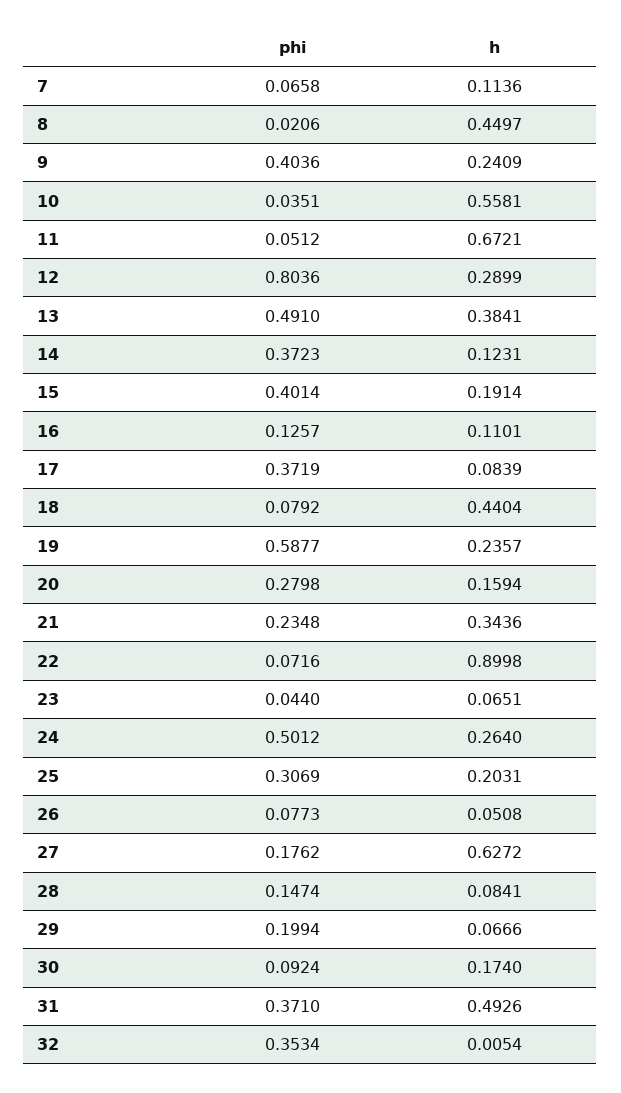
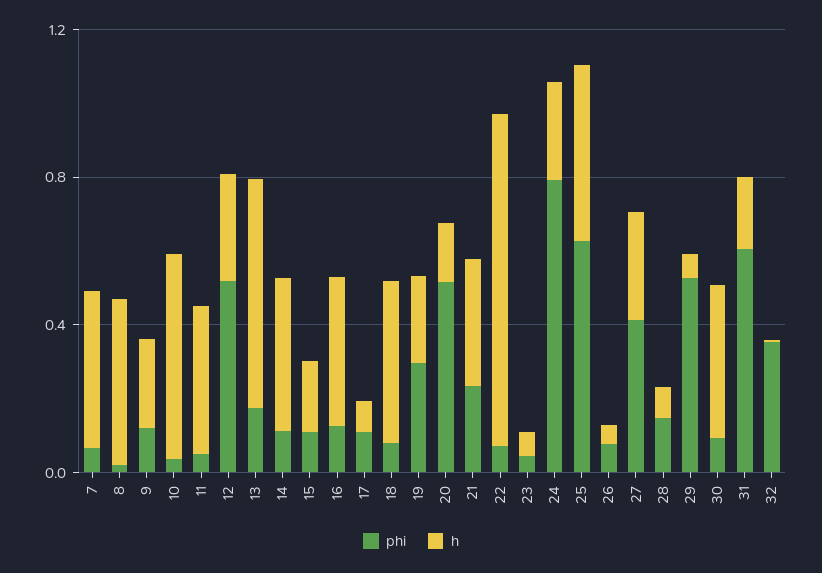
  {
    "phi": {
      "7": 0.0658,
      "8": 0.0206,
-     "9": 0.4036,
+     "9": 0.1,
      "10": 0.0351,
      "11": 0.0512,
-     "12": 0.8036,
+     "12": 0.5,
-     "13": 0.491,
+     "13": 0.2,
-     "14": 0.3723,
+     "14": 0.1,
-     "15": 0.4014,
+     "15": 0.1,
      "16": 0.1257,
-     "17": 0.3719,
+     "17": 0.1,
      "18": 0.0792,
-     "19": 0.5877,
+     "19": 0.3,
-     "20": 0.2798,
+     "20": 0.5,
      "21": 0.2348,
      "22": 0.0716,
      "23": 0.044,
-     "24": 0.5012,
+     "24": 0.8,
-     "25": 0.3069,
+     "25": 0.6,
      "26": 0.0773,
-     "27": 0.1762,
+     "27": 0.4,
      "28": 0.1474,
-     "29": 0.1994,
+     "29": 0.5,
      "30": 0.0924,
-     "31": 0.371,
+     "31": 0.6,
      "32": 0.3534
    },
    "h": {
-     "7": 0.1136,
+     "7": 0.4,
      "8": 0.4497,
      "9": 0.2409,
      "10": 0.5581,
-     "11": 0.6721,
+     "11": 0.4,
      "12": 0.2899,
-     "13": 0.3841,
+     "13": 0.6,
-     "14": 0.1231,
+     "14": 0.4,
      "15": 0.1914,
-     "16": 0.1101,
+     "16": 0.4,
      "17": 0.0839,
      "18": 0.4404,
      "19": 0.2357,
      "20": 0.1594,
      "21": 0.3436,
      "22": 0.8998,
      "23": 0.0651,
      "24": 0.264,
-     "25": 0.2031,
+     "25": 0.5,
      "26": 0.0508,
-     "27": 0.6272,
+     "27": 0.3,
      "28": 0.0841,
      "29": 0.0666,
-     "30": 0.174,
+     "30": 0.4,
-     "31": 0.4926,
+     "31": 0.2,
      "32": 0.0054
    }
  }

